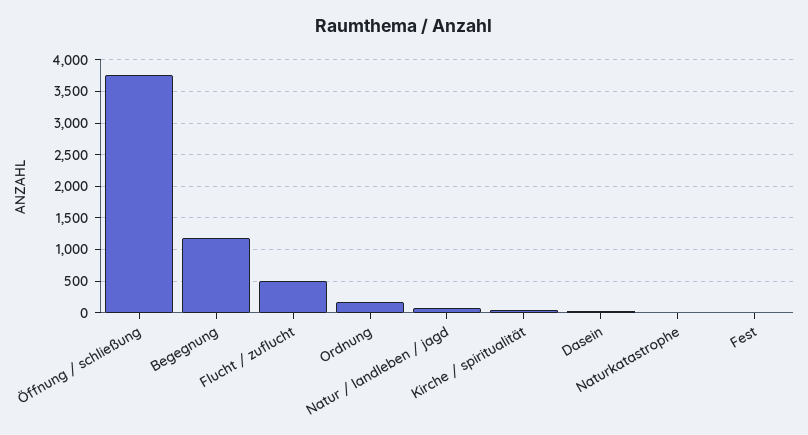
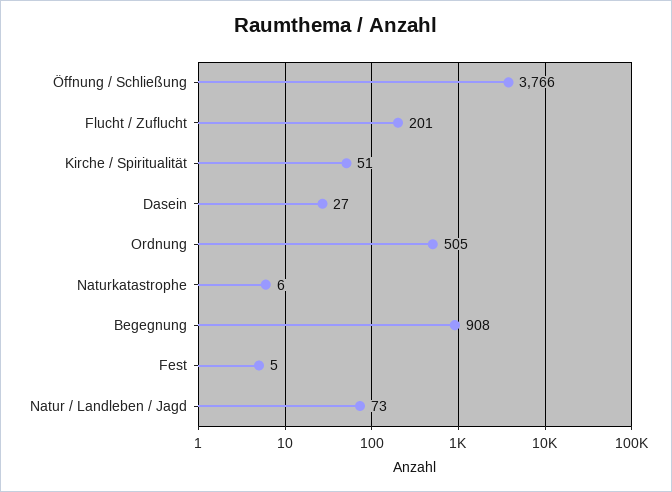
  {
    "Öffnung / schließung": 3766,
-   "Begegnung": 1200,
+   "Begegnung": 908,
-   "Flucht / zuflucht": 500,
+   "Flucht / zuflucht": 201,
-   "Ordnung": 200,
+   "Ordnung": 505,
    "Natur / landleben / jagd": 73,
    "Kirche / spiritualität": 51,
    "Dasein": 27,
    "Naturkatastrophe": 6,
    "Fest": 5
  }

